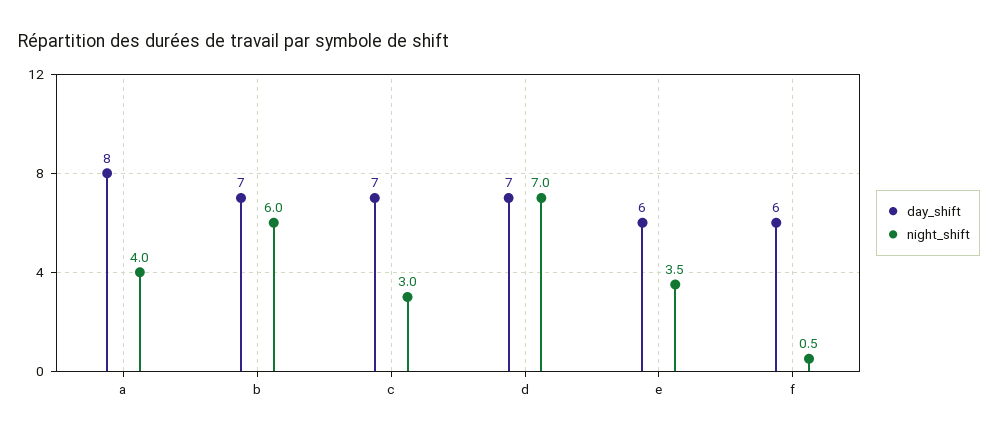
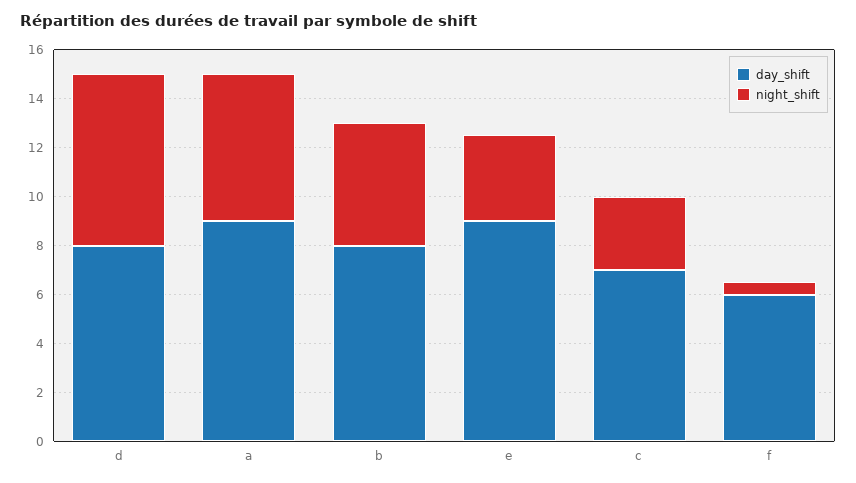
  {
    "day_shift": {
-     "a": 8,
+     "a": 9,
-     "b": 7,
+     "b": 8,
      "c": 7,
-     "d": 7,
+     "d": 8,
-     "e": 6,
+     "e": 9,
      "f": 6
    },
    "night_shift": {
-     "a": 4,
+     "a": 6,
-     "b": 6,
+     "b": 5,
      "c": 3,
      "d": 7,
      "e": 3.5,
      "f": 0.5
    }
  }

